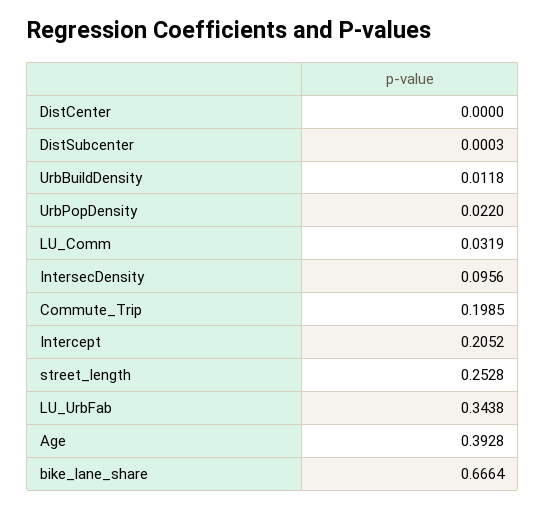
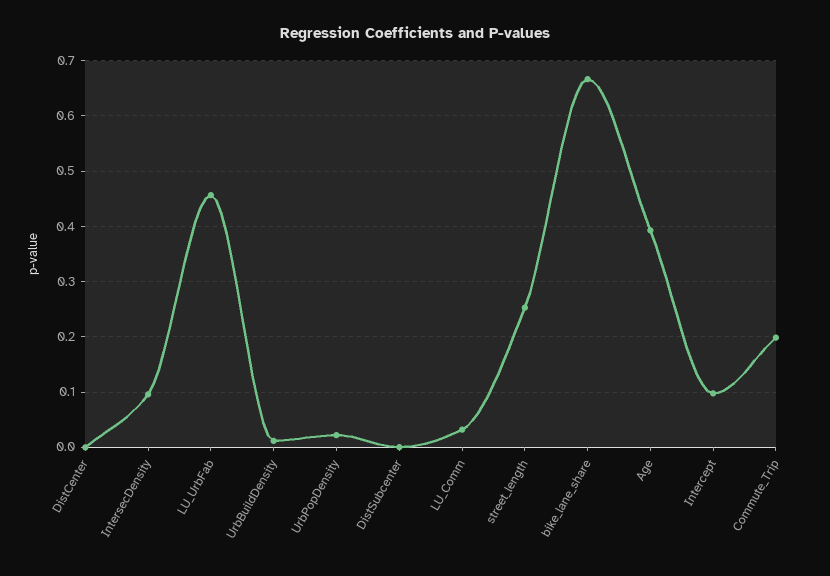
  {
    "DistCenter": 0,
    "DistSubcenter": 0.0003,
    "UrbBuildDensity": 0.0118,
    "UrbPopDensity": 0.022,
    "LU_Comm": 0.0319,
    "IntersecDensity": 0.0956,
    "Commute_Trip": 0.1985,
-   "Intercept": 0.2052,
+   "Intercept": 0.1,
    "street_length": 0.2528,
-   "LU_UrbFab": 0.3438,
+   "LU_UrbFab": 0.46,
    "Age": 0.3928,
    "bike_lane_share": 0.6664
  }

